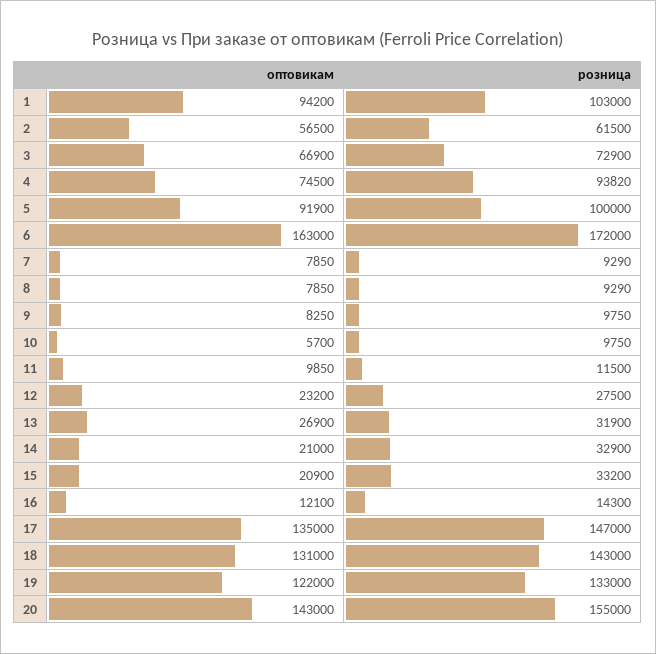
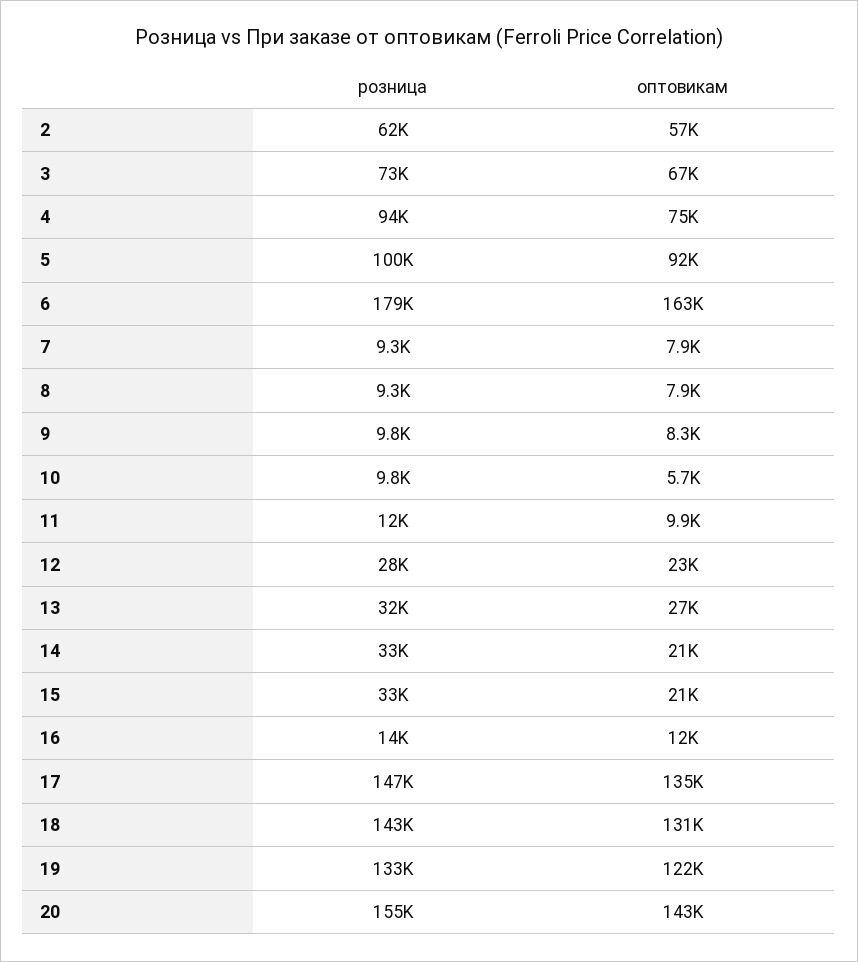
  {
    "оптовикам": {
-     "1": 94200,
      "2": 56500,
      "3": 66900,
      "4": 74500,
      "5": 91900,
      "6": 163000,
      "7": 7850,
      "8": 7850,
      "9": 8250,
      "10": 5700,
      "11": 9850,
      "12": 23200,
      "13": 26900,
      "14": 21000,
      "15": 20900,
      "16": 12100,
      "17": 135000,
      "18": 131000,
      "19": 122000,
      "20": 143000
    },
    "розница": {
-     "1": 103000,
      "2": 61500,
      "3": 72900,
      "4": 93820,
      "5": 100000,
-     "6": 172000,
+     "6": 179000,
      "7": 9290,
      "8": 9290,
      "9": 9750,
      "10": 9750,
      "11": 11500,
      "12": 27500,
      "13": 31900,
      "14": 32900,
      "15": 33200,
      "16": 14300,
      "17": 147000,
      "18": 143000,
      "19": 133000,
      "20": 155000
    }
  }

